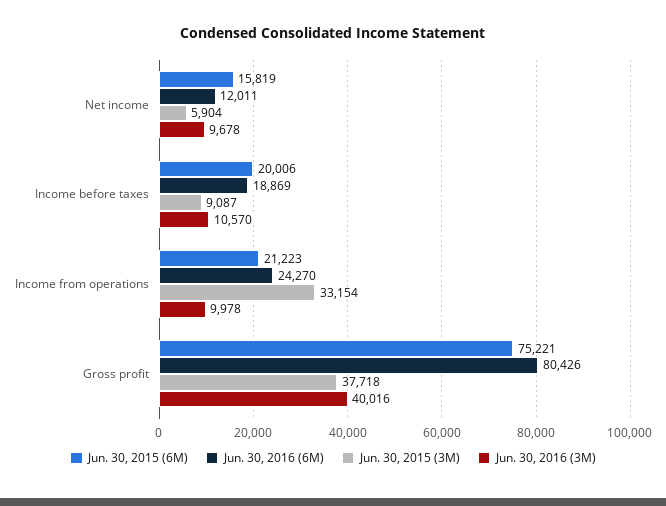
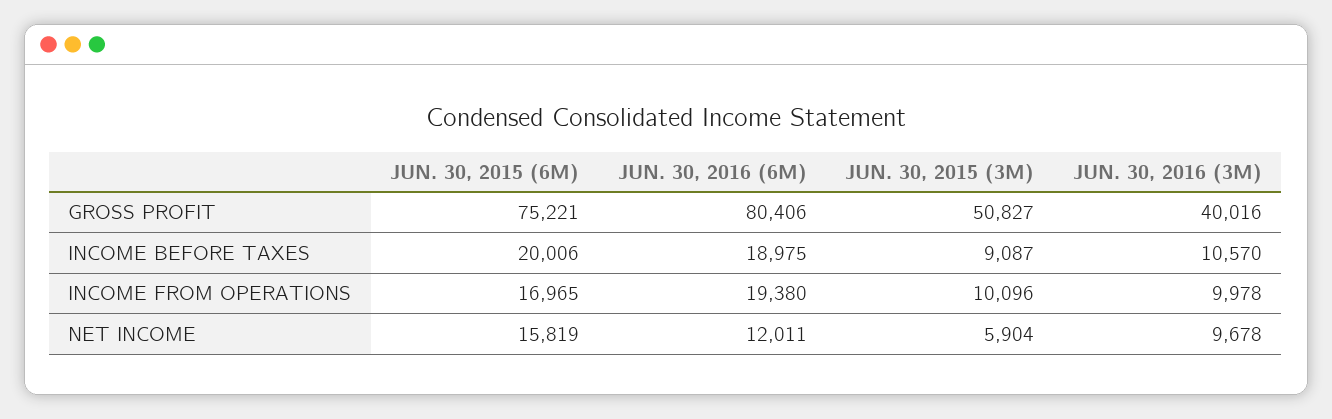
  {
    "Jun. 30, 2015 (6M)": {
      "Net income": 15819,
      "Income before taxes": 20006,
-     "Income from operations": 21223,
+     "Income from operations": 16965,
      "Gross profit": 75221
    },
    "Jun. 30, 2016 (6M)": {
      "Net income": 12011,
-     "Income before taxes": 18869,
+     "Income before taxes": 18975,
-     "Income from operations": 24270,
+     "Income from operations": 19380,
-     "Gross profit": 80426
+     "Gross profit": 80406
    },
    "Jun. 30, 2015 (3M)": {
      "Net income": 5904,
      "Income before taxes": 9087,
-     "Income from operations": 33154,
+     "Income from operations": 10096,
-     "Gross profit": 37718
+     "Gross profit": 50827
    },
    "Jun. 30, 2016 (3M)": {
      "Net income": 9678,
      "Income before taxes": 10570,
      "Income from operations": 9978,
      "Gross profit": 40016
    }
  }

